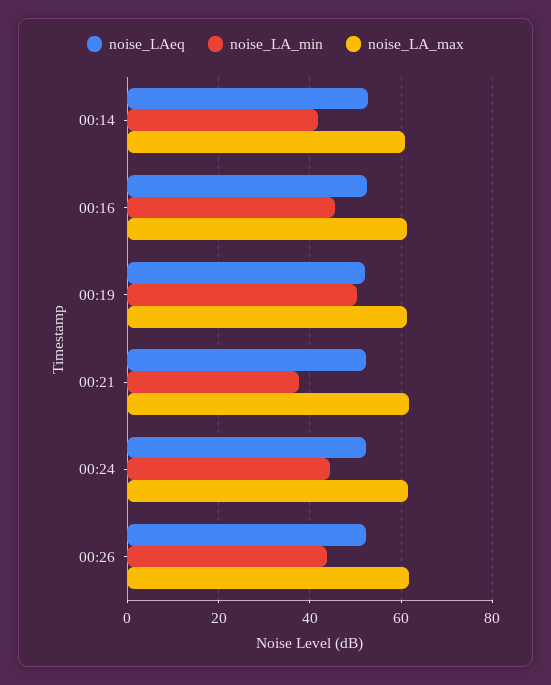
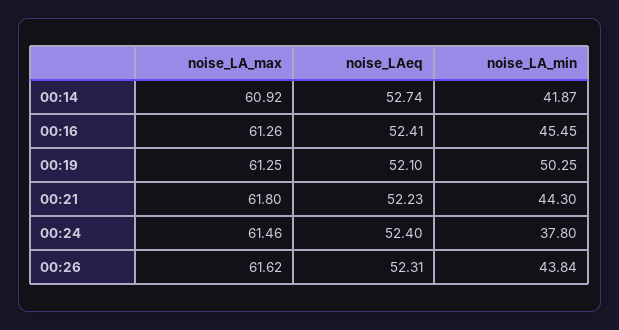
  {
    "noise_LAeq": {
      "00:14": 52.74,
      "00:16": 52.41,
      "00:19": 52.1,
      "00:21": 52.23,
      "00:24": 52.4,
      "00:26": 52.31
    },
    "noise_LA_min": {
      "00:14": 41.87,
      "00:16": 45.45,
      "00:19": 50.25,
-     "00:21": 38,
+     "00:21": 44.3,
-     "00:24": 44,
+     "00:24": 37.8,
      "00:26": 43.84
    },
    "noise_LA_max": {
      "00:14": 60.92,
      "00:16": 61.26,
      "00:19": 61.25,
      "00:21": 61.8,
      "00:24": 61.46,
      "00:26": 61.62
    }
  }

